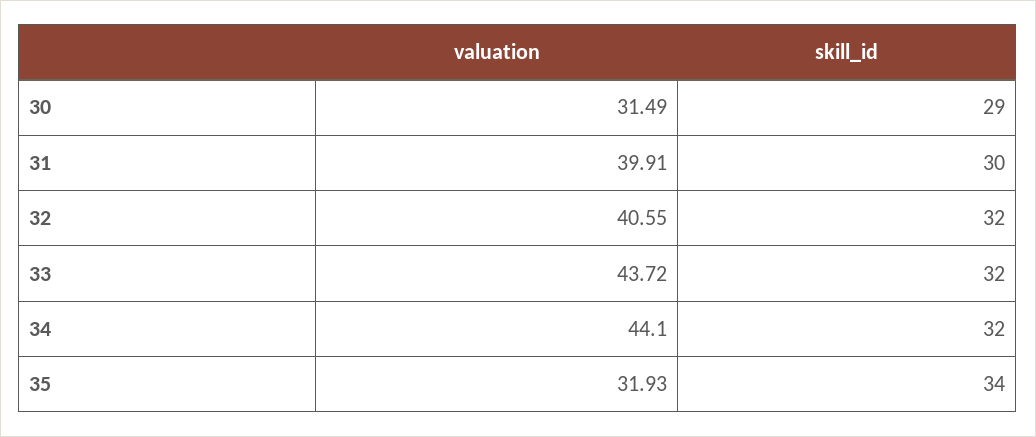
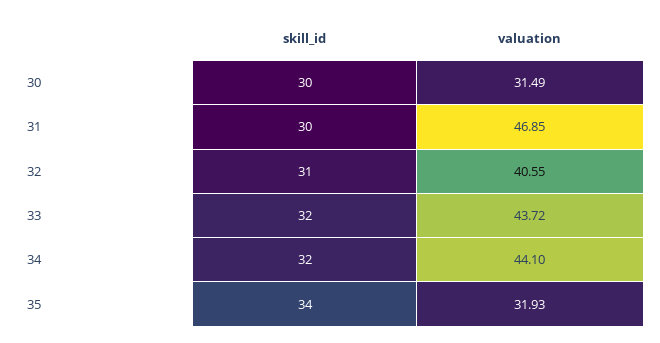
  {
    "valuation": {
      "30": 31.49,
-     "31": 39.91,
+     "31": 46.85,
      "32": 40.55,
      "33": 43.72,
      "34": 44.1,
      "35": 31.93
    },
    "skill_id": {
-     "30": 29,
+     "30": 30,
      "31": 30,
-     "32": 32,
+     "32": 31,
      "33": 32,
      "34": 32,
      "35": 34
    }
  }

